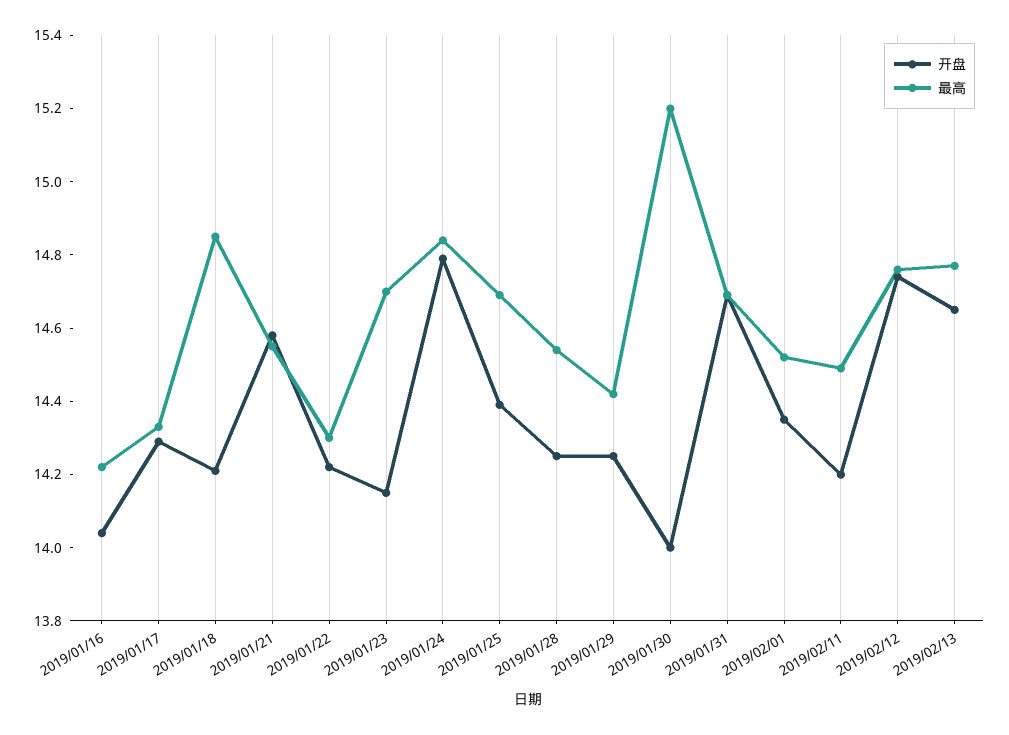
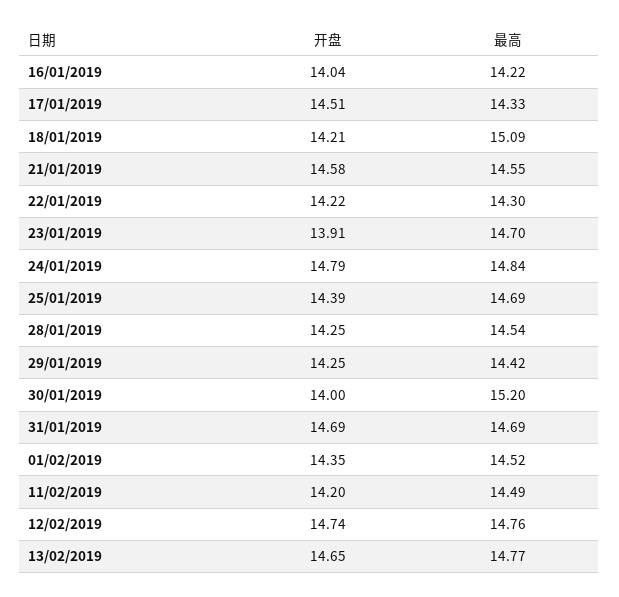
  {
    "开盘": {
      "2019/01/16": 14.04,
-     "2019/01/17": 14.3,
+     "2019/01/17": 14.51,
      "2019/01/18": 14.21,
      "2019/01/21": 14.58,
      "2019/01/22": 14.22,
-     "2019/01/23": 14.15,
+     "2019/01/23": 13.91,
      "2019/01/24": 14.79,
      "2019/01/25": 14.39,
      "2019/01/28": 14.25,
      "2019/01/29": 14.25,
      "2019/01/30": 14,
      "2019/01/31": 14.69,
      "2019/02/01": 14.35,
      "2019/02/11": 14.2,
      "2019/02/12": 14.74,
      "2019/02/13": 14.65
    },
    "最高": {
      "2019/01/16": 14.22,
      "2019/01/17": 14.33,
-     "2019/01/18": 14.85,
+     "2019/01/18": 15.09,
      "2019/01/21": 14.55,
      "2019/01/22": 14.3,
      "2019/01/23": 14.7,
      "2019/01/24": 14.84,
      "2019/01/25": 14.69,
      "2019/01/28": 14.54,
      "2019/01/29": 14.42,
      "2019/01/30": 15.2,
      "2019/01/31": 14.69,
      "2019/02/01": 14.52,
      "2019/02/11": 14.49,
      "2019/02/12": 14.76,
      "2019/02/13": 14.77
    }
  }

